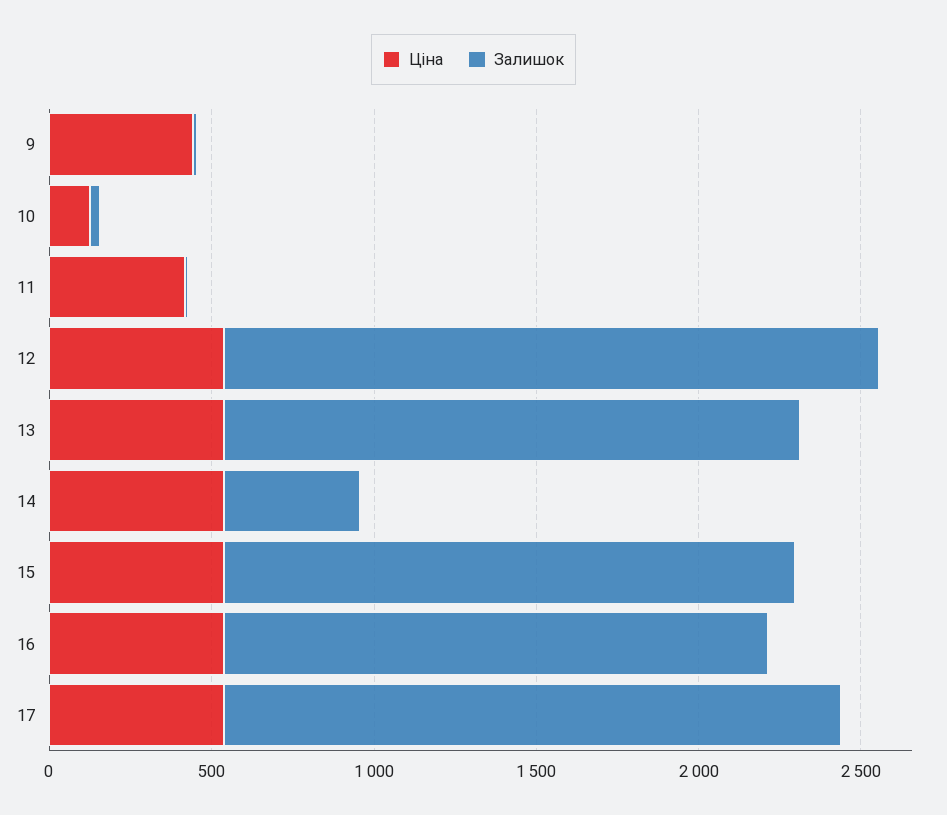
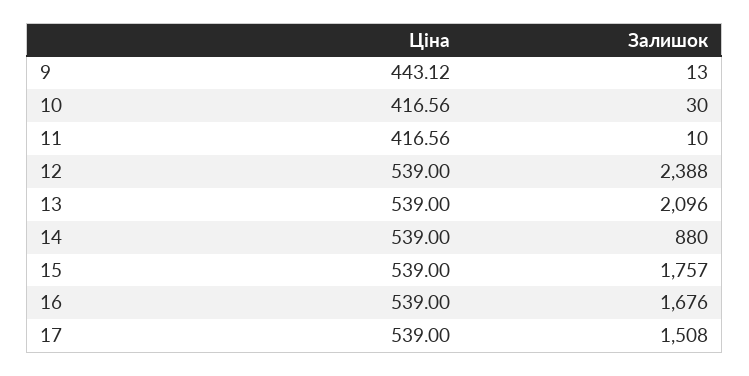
  {
    "Ціна": {
      "9": 443.12,
-     "10": 100,
+     "10": 416.56,
      "11": 416.56,
      "12": 539,
      "13": 539,
      "14": 539,
      "15": 539,
      "16": 539,
      "17": 539
    },
    "Залишок": {
      "9": 13,
      "10": 30,
      "11": 10,
-     "12": 2000,
+     "12": 2388,
-     "13": 1800,
+     "13": 2096,
-     "14": 400,
+     "14": 880,
      "15": 1757,
      "16": 1676,
-     "17": 1900
+     "17": 1508
    }
  }

